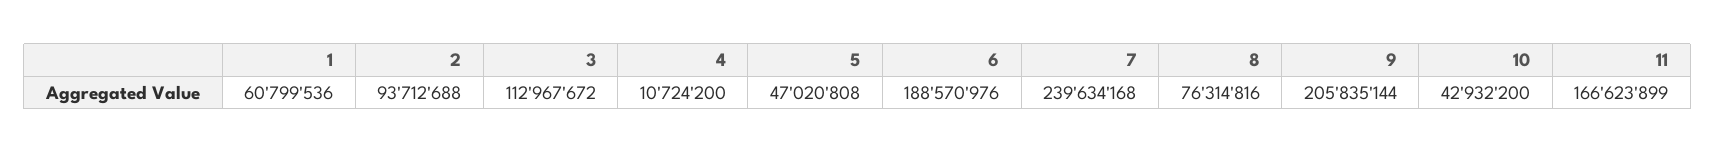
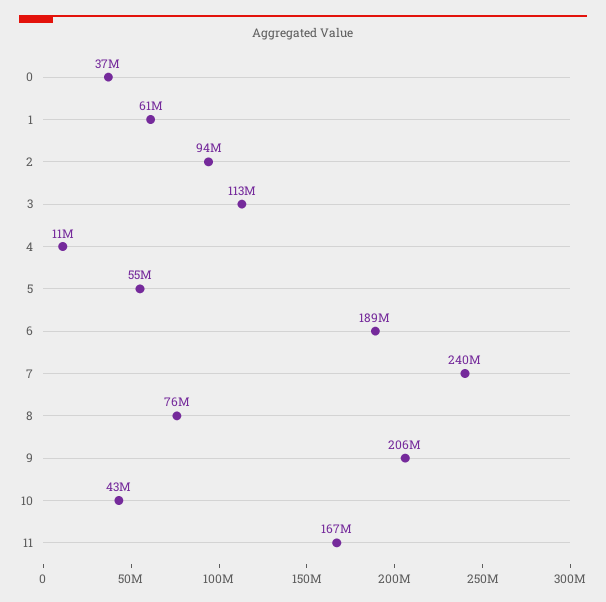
  {
    "1": 60799536,
    "2": 93712688,
    "3": 112967672,
    "4": 10724200,
-   "5": 47020808,
+   "5": 55000000,
    "6": 188570976,
    "7": 239634168,
    "8": 76314816,
    "9": 205835144,
    "10": 42932200,
-   "11": 166623899
+   "11": 166623899,
+   "0": 37000000
  }

